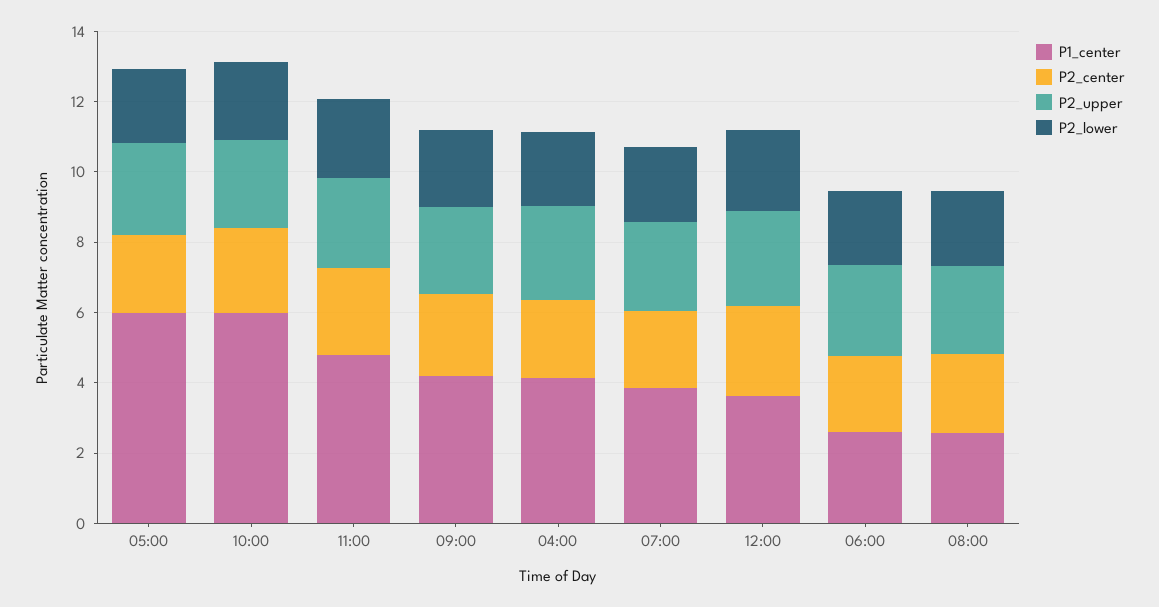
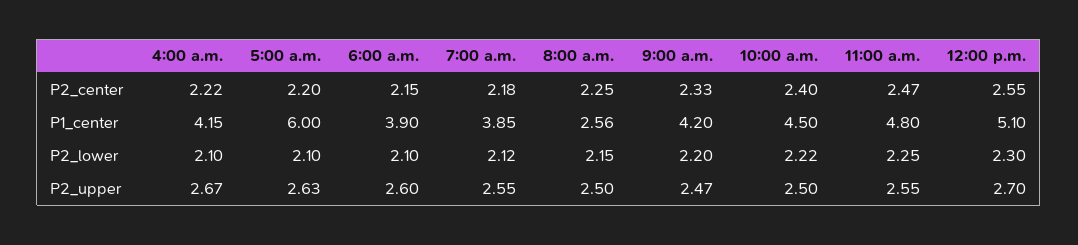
  {
    "P1_center": {
      "05:00": 6,
-     "10:00": 6,
+     "10:00": 4.5,
      "11:00": 4.8,
      "09:00": 4.2,
      "04:00": 4.15,
      "07:00": 3.85,
-     "12:00": 3.5,
+     "12:00": 5.1,
-     "06:00": 2.5,
+     "06:00": 3.9,
      "08:00": 2.56
    },
    "P2_center": {
      "05:00": 2.2,
      "10:00": 2.4,
      "11:00": 2.47,
      "09:00": 2.33,
      "04:00": 2.22,
      "07:00": 2.18,
      "12:00": 2.55,
      "06:00": 2.15,
      "08:00": 2.25
    },
    "P2_upper": {
      "05:00": 2.63,
      "10:00": 2.5,
      "11:00": 2.55,
      "09:00": 2.47,
      "04:00": 2.67,
      "07:00": 2.55,
      "12:00": 2.7,
      "06:00": 2.6,
      "08:00": 2.5
    },
    "P2_lower": {
      "05:00": 2.1,
      "10:00": 2.22,
      "11:00": 2.25,
      "09:00": 2.2,
      "04:00": 2.1,
      "07:00": 2.12,
      "12:00": 2.3,
      "06:00": 2.1,
      "08:00": 2.15
    }
  }

